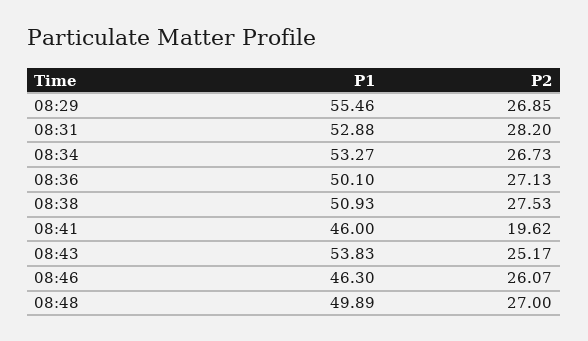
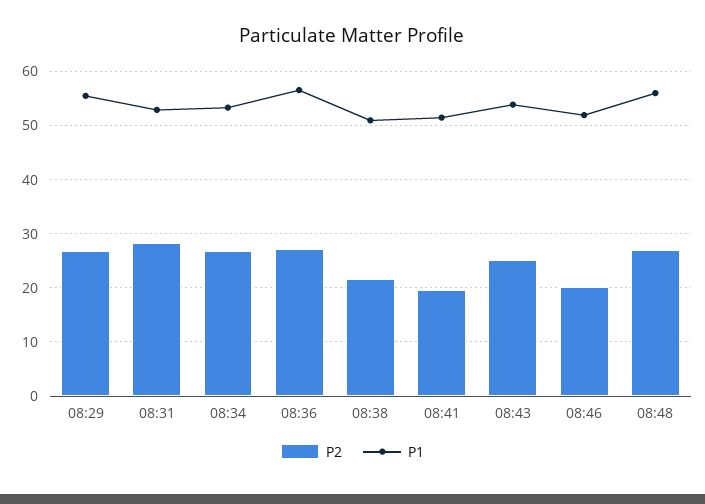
  {
    "P1": {
      "08:29": 55.46,
      "08:31": 52.88,
      "08:34": 53.27,
-     "08:36": 50.1,
+     "08:36": 56,
      "08:38": 50.93,
-     "08:41": 46,
+     "08:41": 52,
      "08:43": 53.83,
-     "08:46": 46.3,
+     "08:46": 52,
-     "08:48": 49.89
+     "08:48": 56
    },
    "P2": {
      "08:29": 26.85,
      "08:31": 28.2,
      "08:34": 26.73,
      "08:36": 27.13,
-     "08:38": 27.53,
+     "08:38": 22,
      "08:41": 19.62,
      "08:43": 25.17,
-     "08:46": 26.07,
+     "08:46": 20,
      "08:48": 27
    }
  }

